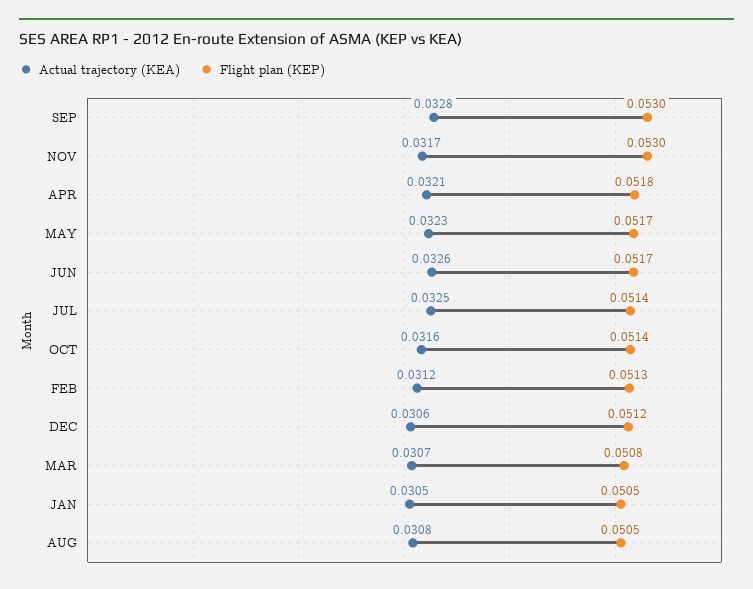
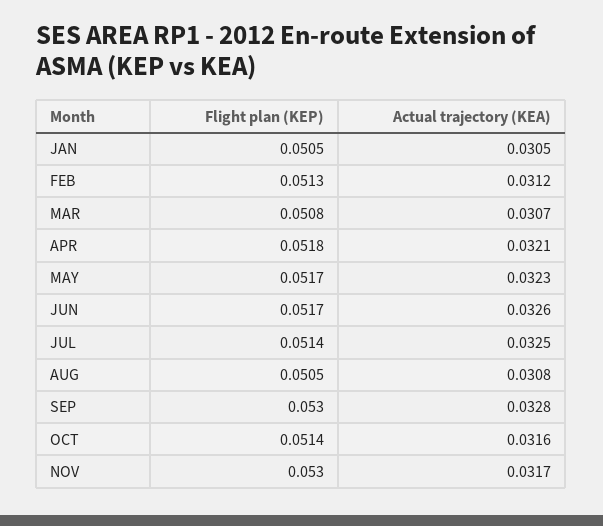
  {
    "Actual trajectory (KEA)": {
      "SEP": 0.0328,
      "NOV": 0.0317,
      "APR": 0.0321,
      "MAY": 0.0323,
      "JUN": 0.0326,
      "JUL": 0.0325,
      "OCT": 0.0316,
      "FEB": 0.0312,
-     "DEC": 0.0306,
      "MAR": 0.0307,
      "JAN": 0.0305,
      "AUG": 0.0308
    },
    "Flight plan (KEP)": {
      "SEP": 0.053,
      "NOV": 0.053,
      "APR": 0.0518,
      "MAY": 0.0517,
      "JUN": 0.0517,
      "JUL": 0.0514,
      "OCT": 0.0514,
      "FEB": 0.0513,
-     "DEC": 0.0512,
      "MAR": 0.0508,
      "JAN": 0.0505,
      "AUG": 0.0505
    }
  }

